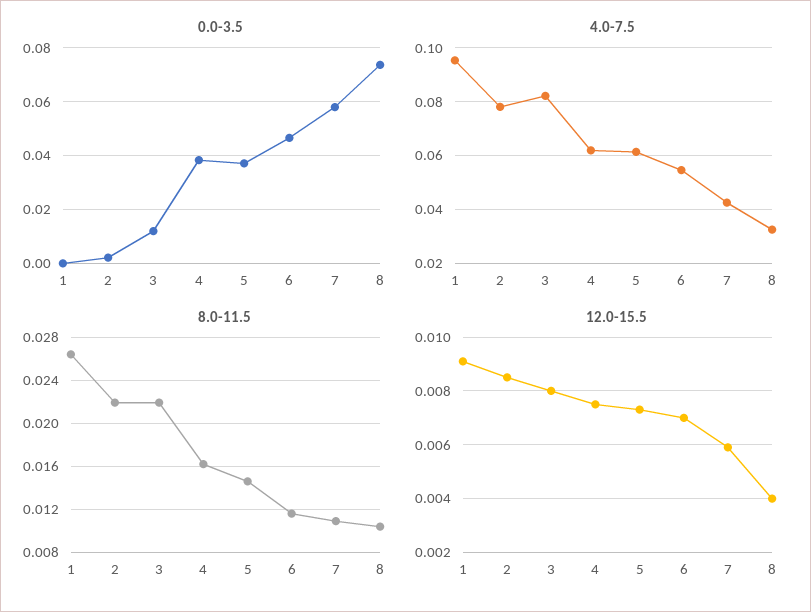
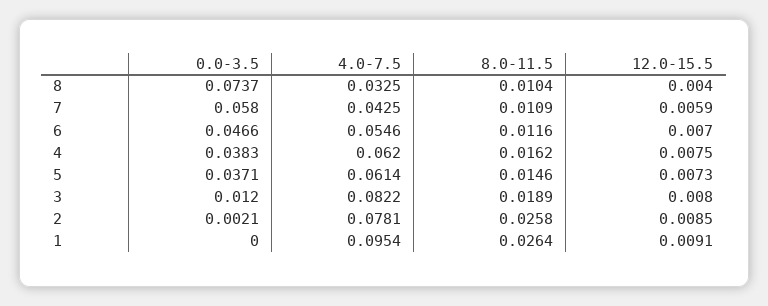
  {
    "0.0-3.5": {
      "1": 0,
      "2": 0.0021,
      "3": 0.012,
      "4": 0.0383,
      "5": 0.0371,
      "6": 0.0466,
      "7": 0.058,
      "8": 0.0737
    },
    "4.0-7.5": {
      "1": 0.0954,
      "2": 0.0781,
      "3": 0.0822,
      "4": 0.062,
      "5": 0.0614,
      "6": 0.0546,
      "7": 0.0425,
      "8": 0.0325
    },
    "8.0-11.5": {
      "1": 0.0264,
-     "2": 0.022,
+     "2": 0.0258,
-     "3": 0.022,
+     "3": 0.0189,
      "4": 0.0162,
      "5": 0.0146,
      "6": 0.0116,
      "7": 0.0109,
      "8": 0.0104
    },
    "12.0-15.5": {
      "1": 0.0091,
      "2": 0.0085,
      "3": 0.008,
      "4": 0.0075,
      "5": 0.0073,
      "6": 0.007,
      "7": 0.0059,
      "8": 0.004
    }
  }

